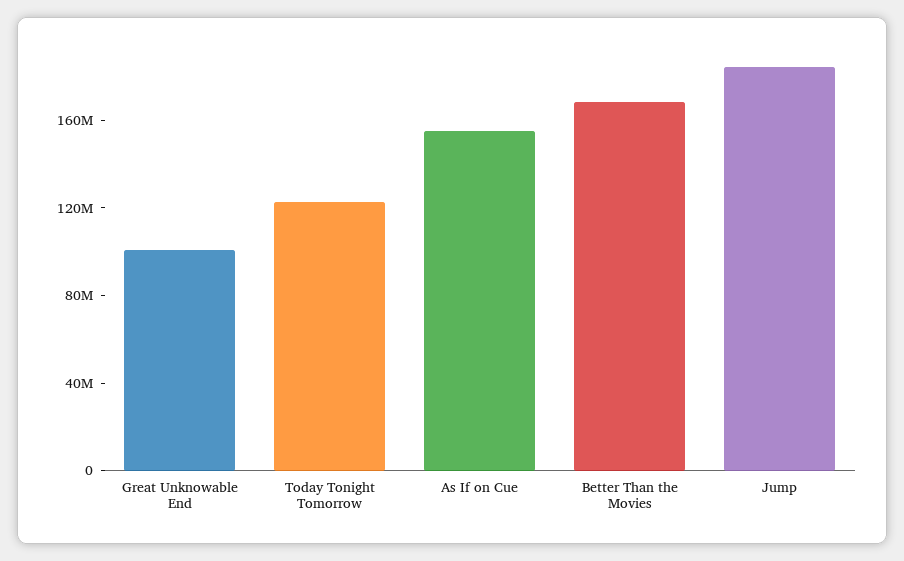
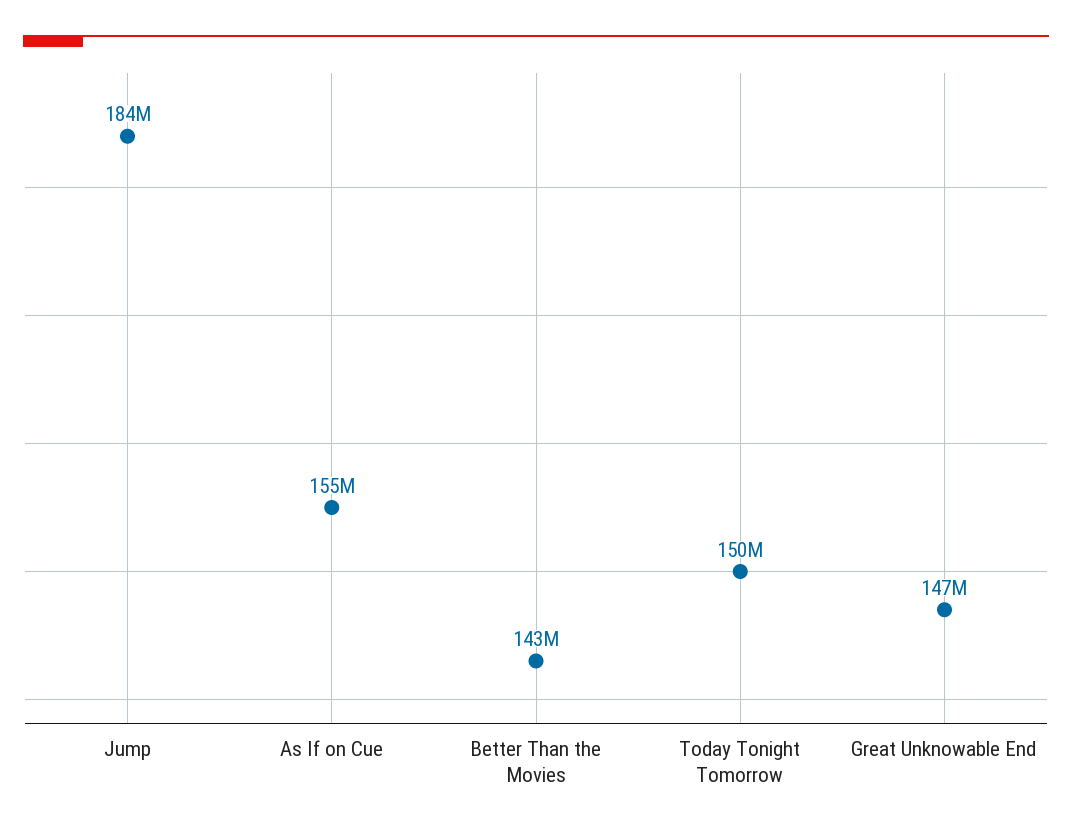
  {
-   "Great Unknowable End": 100000000,
+   "Great Unknowable End": 147000000,
-   "Today Tonight Tomorrow": 120000000,
+   "Today Tonight Tomorrow": 150000000,
    "As If on Cue": 155000000,
-   "Better Than the Movies": 170000000,
+   "Better Than the Movies": 143000000,
    "Jump": 184000000
  }

